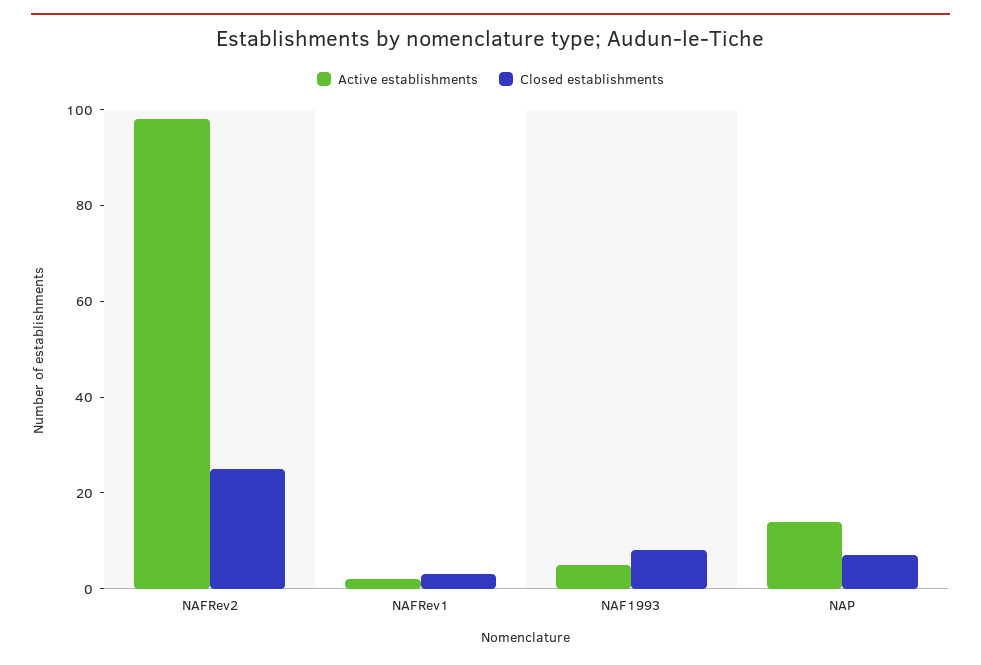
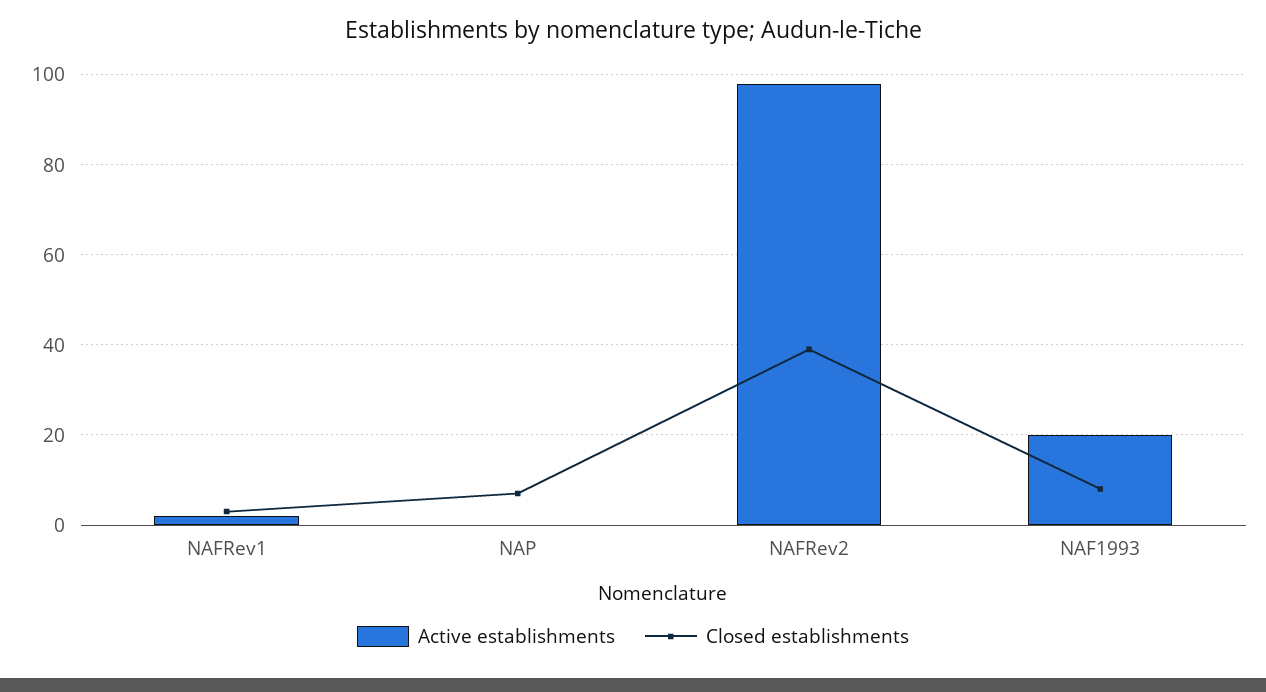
  {
    "Active establishments": {
      "NAFRev2": 100,
      "NAFRev1": 0,
-     "NAF1993": 5,
+     "NAF1993": 20,
-     "NAP": 15
+     "NAP": 0
    },
    "Closed establishments": {
-     "NAFRev2": 25,
+     "NAFRev2": 40,
      "NAFRev1": 5,
      "NAF1993": 10,
      "NAP": 5
    }
  }

